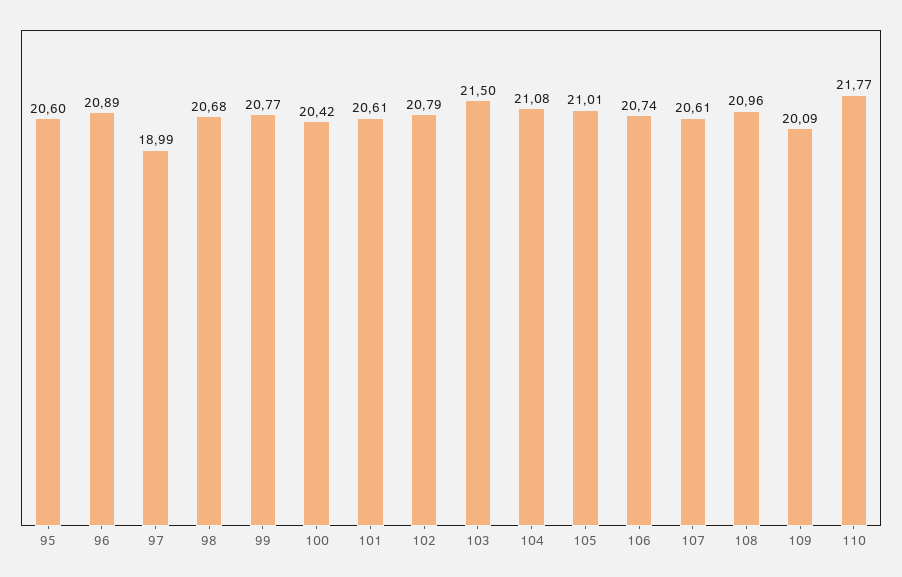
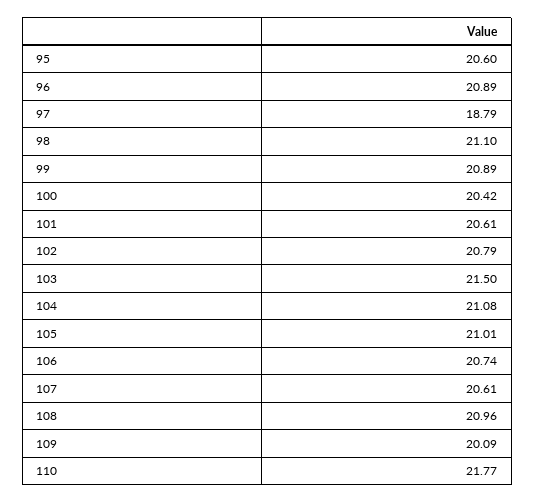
  {
    "95": 20.6,
    "96": 20.89,
-   "97": 18.99,
+   "97": 18.79,
-   "98": 20.68,
+   "98": 21.1,
-   "99": 20.77,
+   "99": 20.89,
    "100": 20.42,
    "101": 20.61,
    "102": 20.79,
    "103": 21.5,
    "104": 21.08,
    "105": 21.01,
    "106": 20.74,
    "107": 20.61,
    "108": 20.96,
    "109": 20.09,
    "110": 21.77
  }

